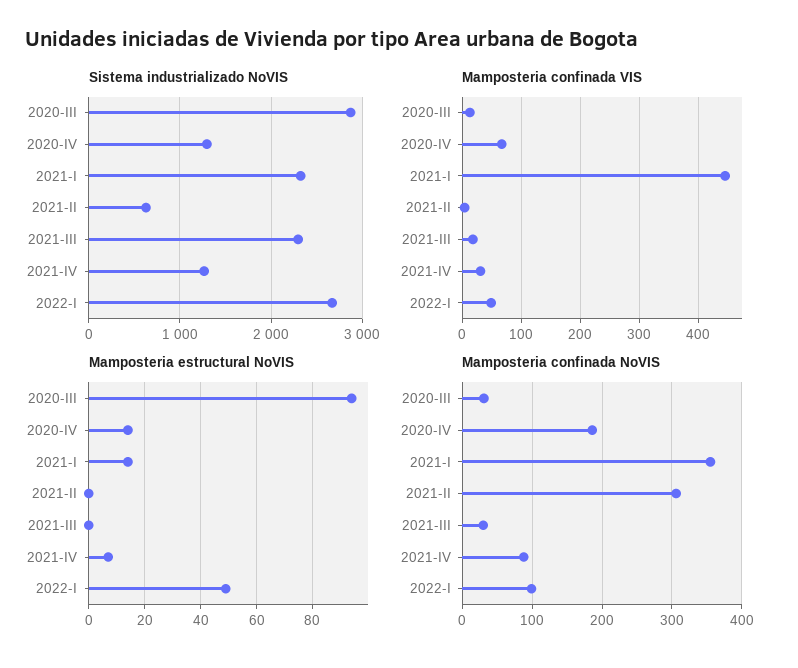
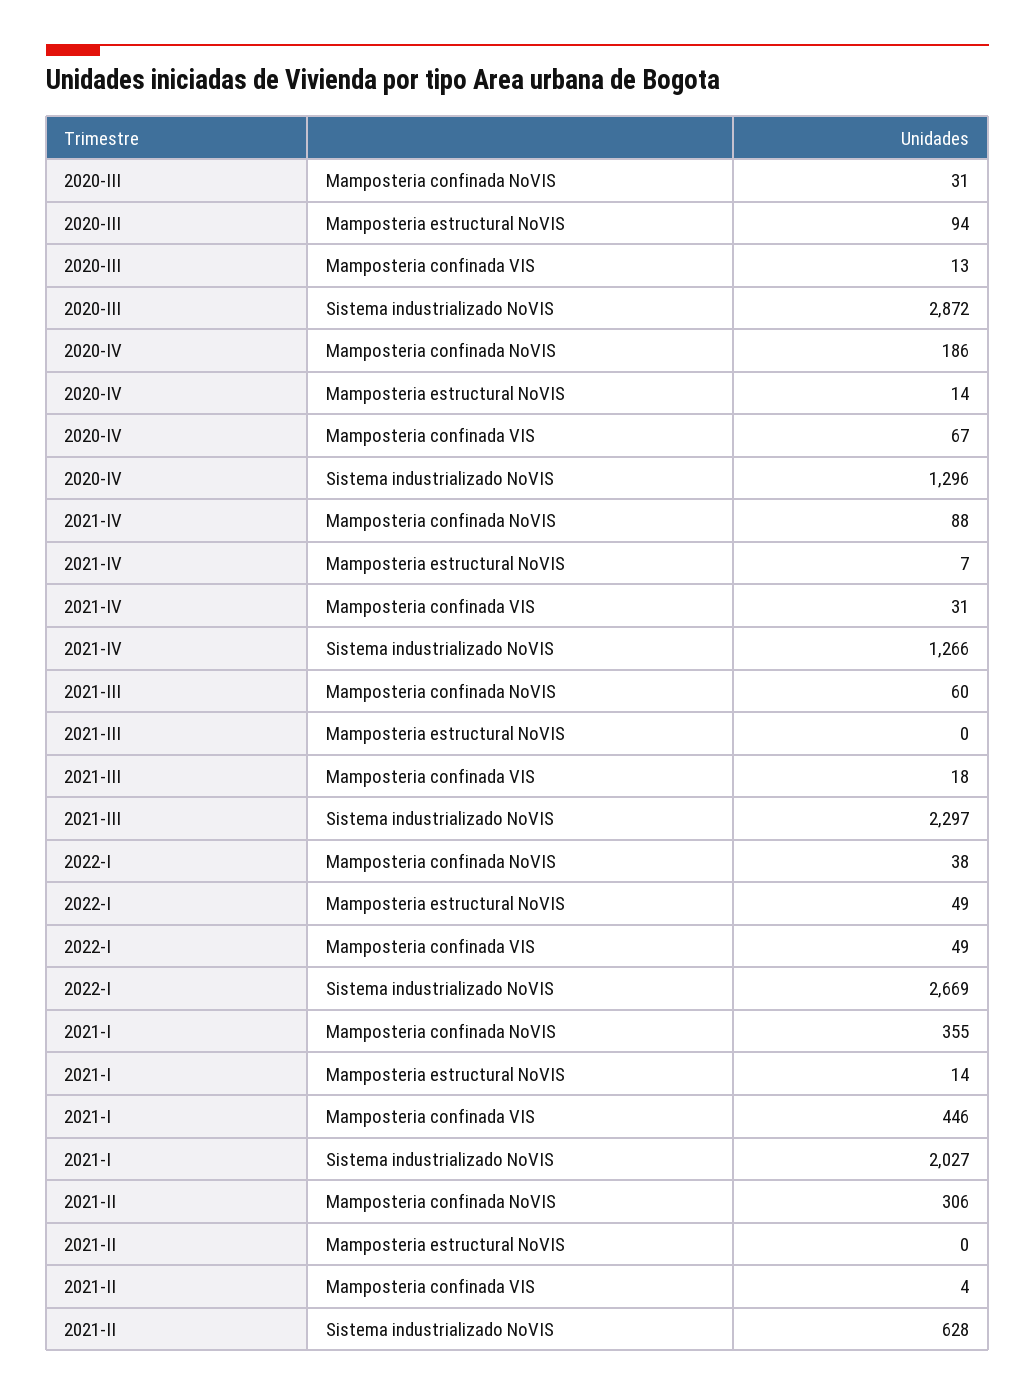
  {
    "Sistema industrializado NoVIS": {
      "2020-III": 2872,
      "2020-IV": 1296,
-     "2021-I": 2300,
+     "2021-I": 2027,
      "2021-II": 628,
      "2021-III": 2297,
      "2021-IV": 1266,
      "2022-I": 2669
    },
    "Mamposteria confinada VIS": {
      "2020-III": 13,
      "2020-IV": 67,
      "2021-I": 446,
      "2021-II": 4,
      "2021-III": 18,
      "2021-IV": 31,
      "2022-I": 49
    },
    "Mamposteria estructural NoVIS": {
      "2020-III": 94,
      "2020-IV": 14,
      "2021-I": 14,
      "2021-II": 0,
      "2021-III": 0,
      "2021-IV": 7,
      "2022-I": 49
    },
    "Mamposteria confinada NoVIS": {
      "2020-III": 31,
      "2020-IV": 186,
      "2021-I": 355,
      "2021-II": 306,
-     "2021-III": 30,
+     "2021-III": 60,
      "2021-IV": 88,
-     "2022-I": 100
+     "2022-I": 38
    }
  }

